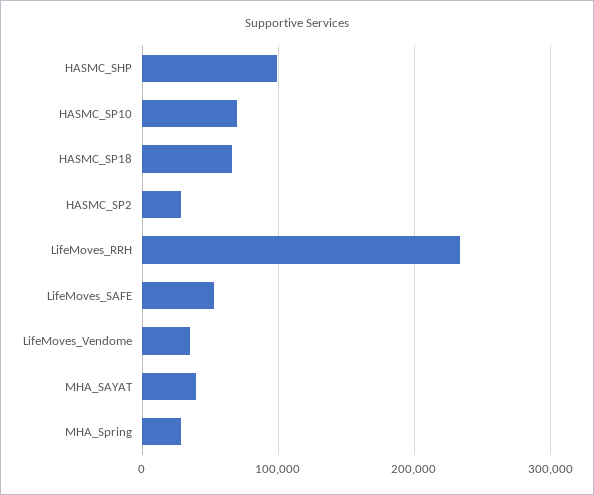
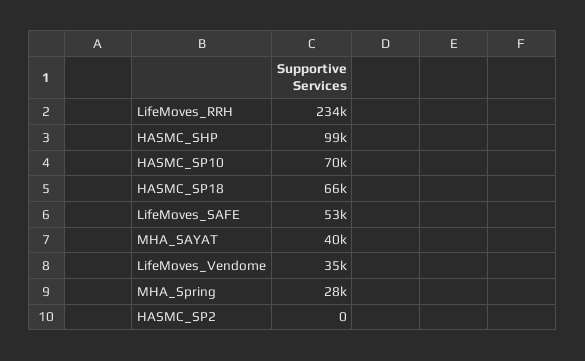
  {
    "HASMC_SHP": 99000,
    "HASMC_SP10": 70000,
    "HASMC_SP18": 66000,
-   "HASMC_SP2": 30000,
+   "HASMC_SP2": 0,
    "LifeMoves_RRH": 234000,
    "LifeMoves_SAFE": 53000,
    "LifeMoves_Vendome": 35000,
    "MHA_SAYAT": 40000,
    "MHA_Spring": 28000
  }

